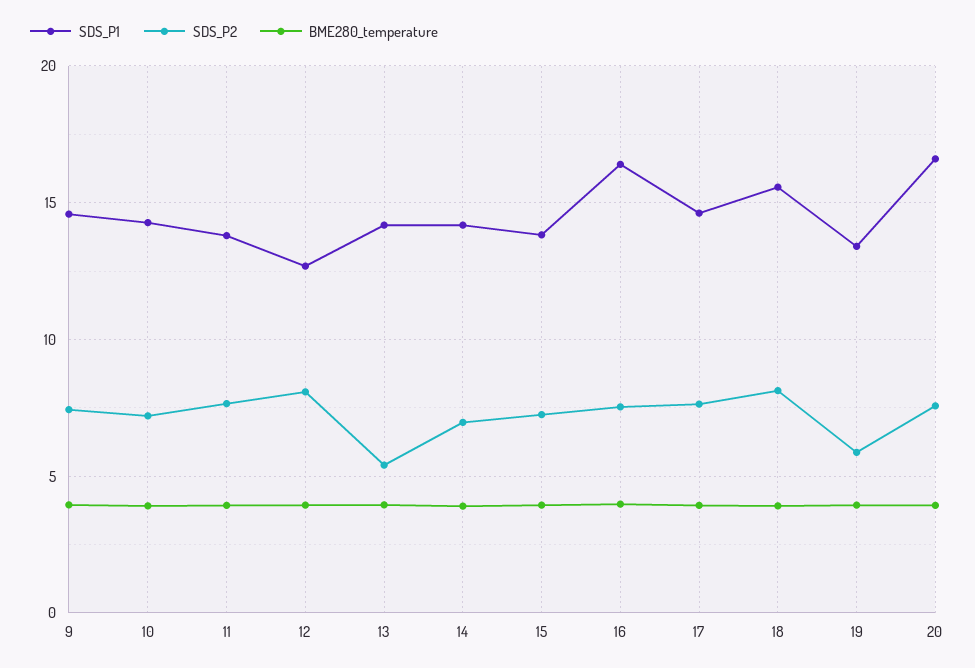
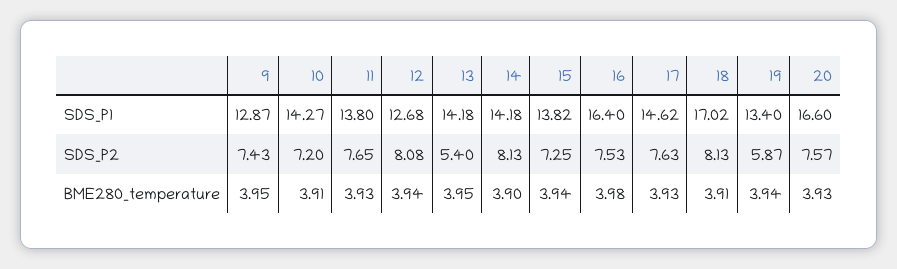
  {
    "SDS_P1": {
-     "9": 14.5,
+     "9": 12.87,
      "10": 14.27,
      "11": 13.8,
      "12": 12.68,
      "13": 14.18,
      "14": 14.18,
      "15": 13.82,
      "16": 16.4,
      "17": 14.62,
-     "18": 15.5,
+     "18": 17.02,
      "19": 13.4,
      "20": 16.6
    },
    "SDS_P2": {
      "9": 7.43,
      "10": 7.2,
      "11": 7.65,
      "12": 8.08,
      "13": 5.4,
-     "14": 7,
+     "14": 8.13,
      "15": 7.25,
      "16": 7.53,
      "17": 7.63,
      "18": 8.13,
      "19": 5.87,
      "20": 7.57
    },
    "BME280_temperature": {
      "9": 3.95,
      "10": 3.91,
      "11": 3.93,
      "12": 3.94,
      "13": 3.95,
      "14": 3.9,
      "15": 3.94,
      "16": 3.98,
      "17": 3.93,
      "18": 3.91,
      "19": 3.94,
      "20": 3.93
    }
  }

